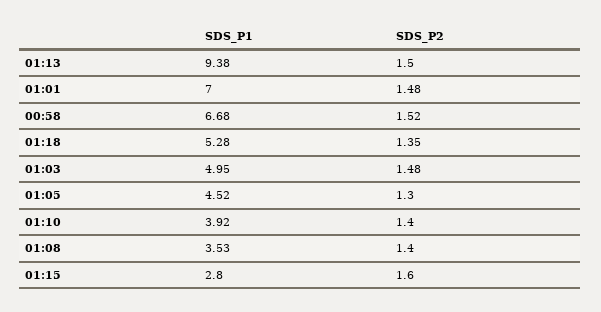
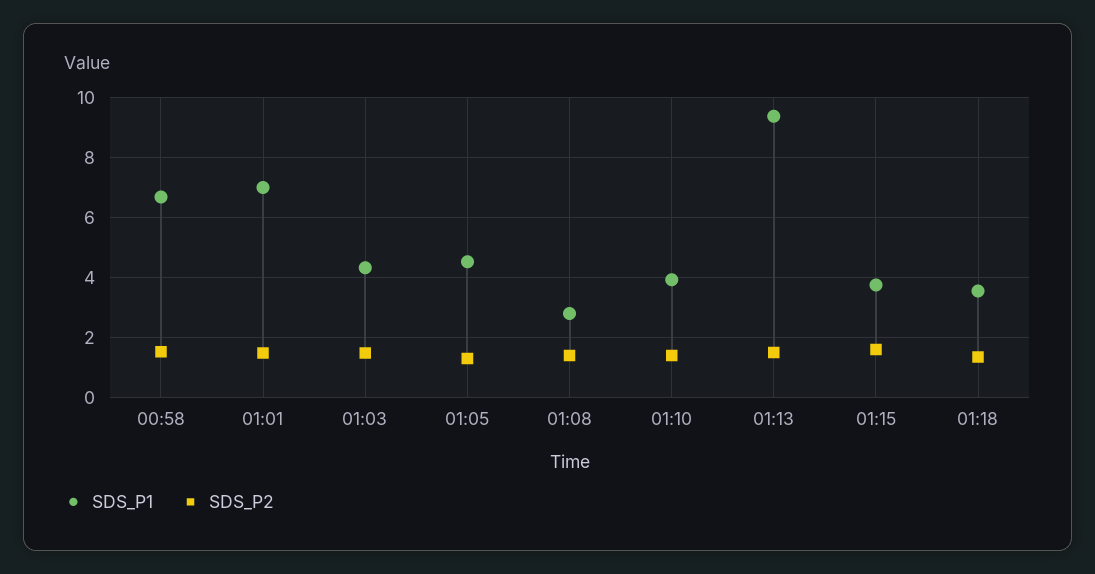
  {
    "SDS_P1": {
      "01:13": 9.38,
      "01:01": 7,
      "00:58": 6.68,
-     "01:18": 5.28,
+     "01:18": 3.5,
-     "01:03": 4.95,
+     "01:03": 4.25,
      "01:05": 4.52,
      "01:10": 3.92,
-     "01:08": 3.53,
+     "01:08": 2.75,
-     "01:15": 2.8
+     "01:15": 3.75
    },
    "SDS_P2": {
      "01:13": 1.5,
      "01:01": 1.48,
      "00:58": 1.52,
      "01:18": 1.35,
      "01:03": 1.48,
      "01:05": 1.3,
      "01:10": 1.4,
      "01:08": 1.4,
      "01:15": 1.6
    }
  }

